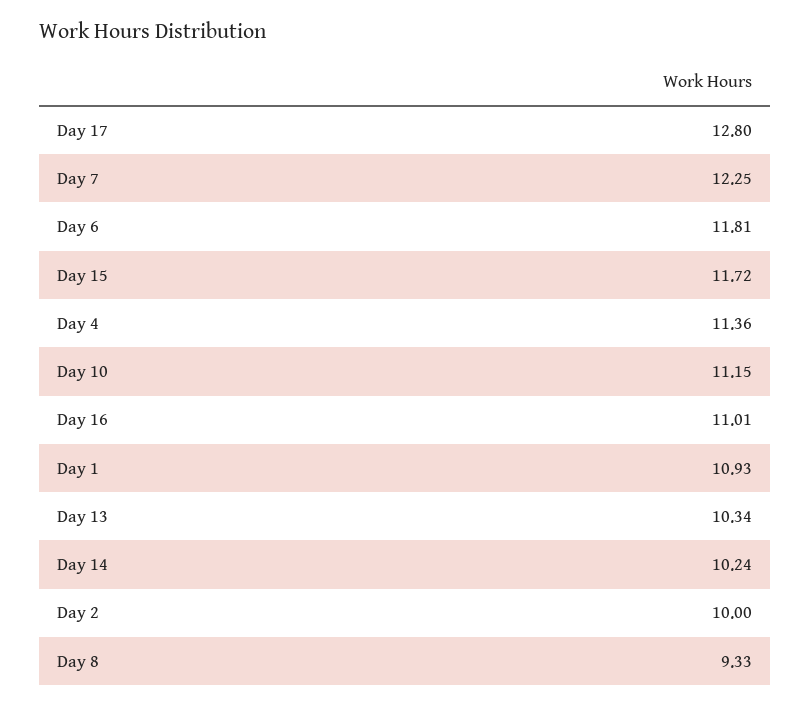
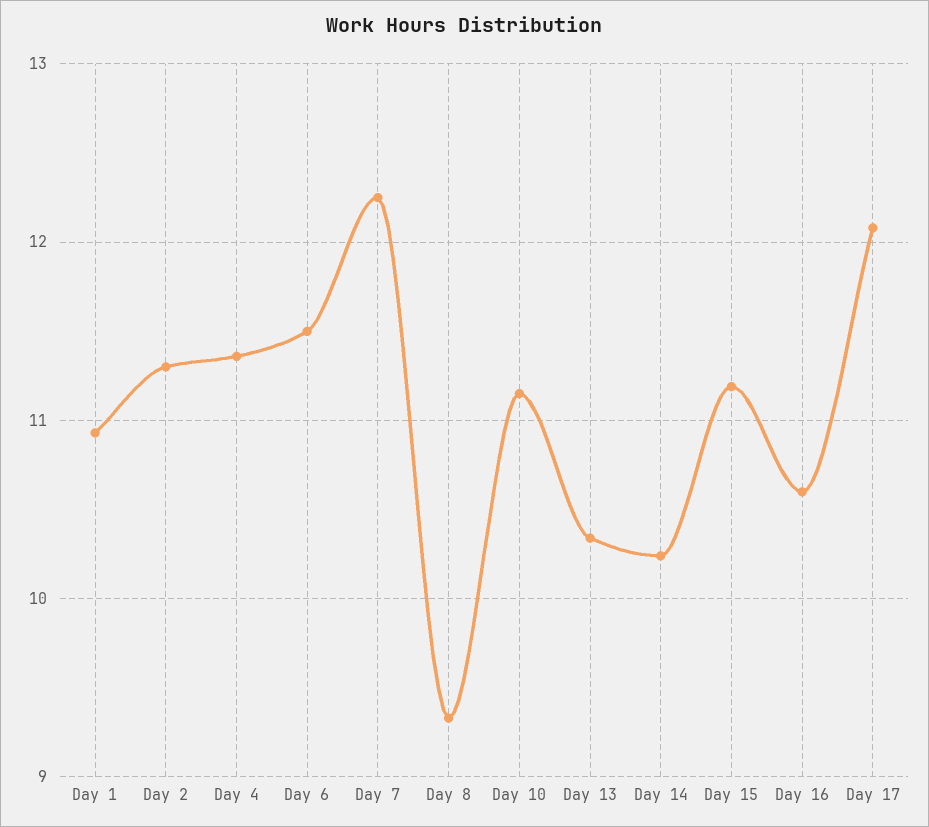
  {
-   "Day 17": 12.8,
+   "Day 17": 12.1,
    "Day 7": 12.25,
-   "Day 6": 11.81,
+   "Day 6": 11.5,
-   "Day 15": 11.72,
+   "Day 15": 11.2,
    "Day 4": 11.36,
    "Day 10": 11.15,
-   "Day 16": 11.01,
+   "Day 16": 10.6,
    "Day 1": 10.93,
    "Day 13": 10.34,
    "Day 14": 10.24,
-   "Day 2": 10,
+   "Day 2": 11.3,
    "Day 8": 9.33
  }

